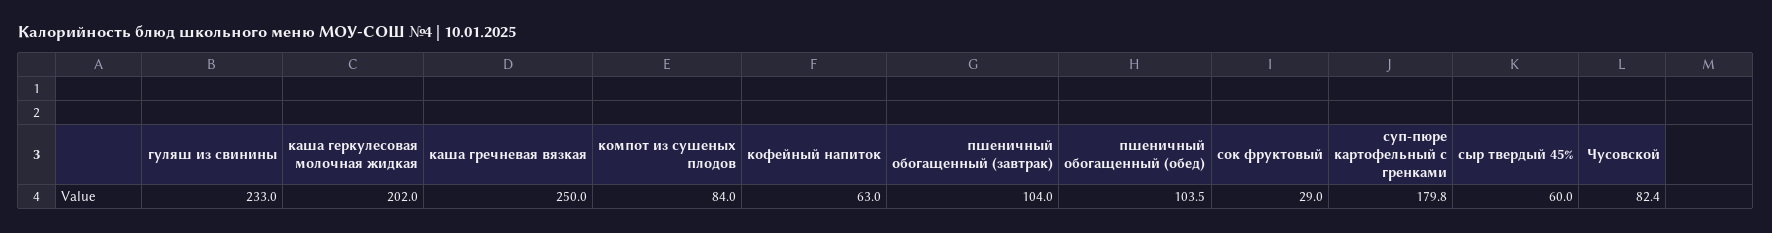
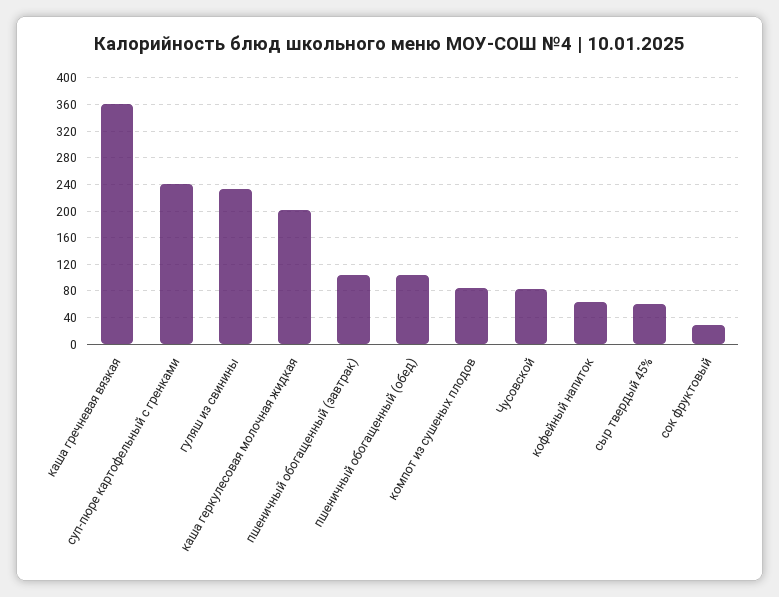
  {
    "гуляш из свинины": 233,
    "каша геркулесовая молочная жидкая": 202,
-   "каша гречневая вязкая": 250,
+   "каша гречневая вязкая": 360,
    "компот из сушеных плодов": 84,
    "кофейный напиток": 63,
    "пшеничный обогащенный (завтрак)": 104,
    "пшеничный обогащенный (обед)": 103.5,
    "сок фруктовый": 29,
-   "суп-пюре картофельный с гренками": 179.8,
+   "суп-пюре картофельный с гренками": 240,
    "сыр твердый 45%": 60,
    "Чусовской": 82.4
  }

